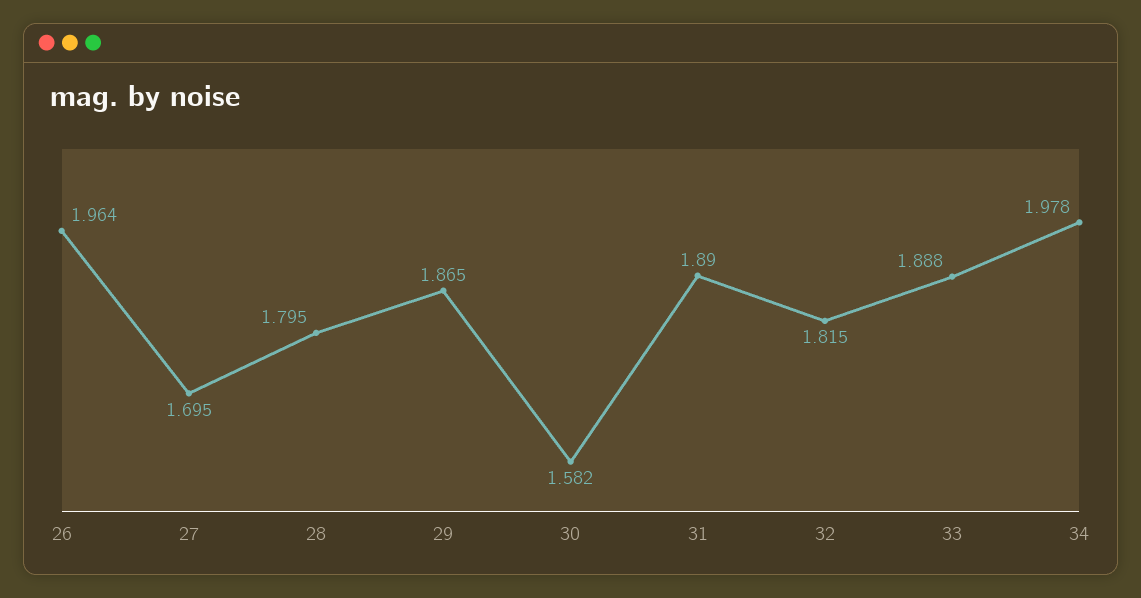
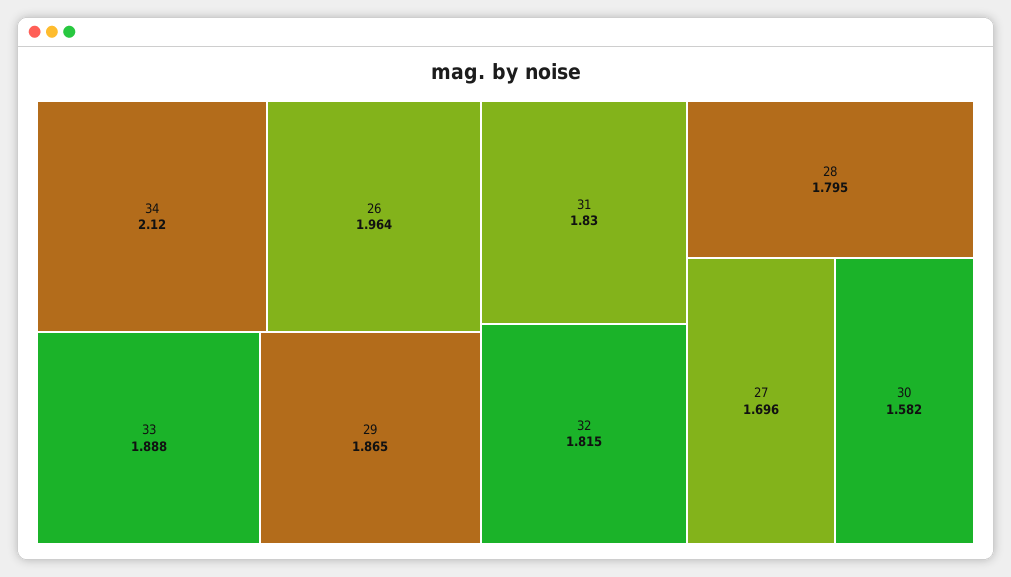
  {
    "26": 1.964,
-   "27": 1.695,
+   "27": 1.696,
    "28": 1.795,
    "29": 1.865,
    "30": 1.582,
-   "31": 1.89,
+   "31": 1.83,
    "32": 1.815,
    "33": 1.888,
-   "34": 1.978
+   "34": 2.12
  }

